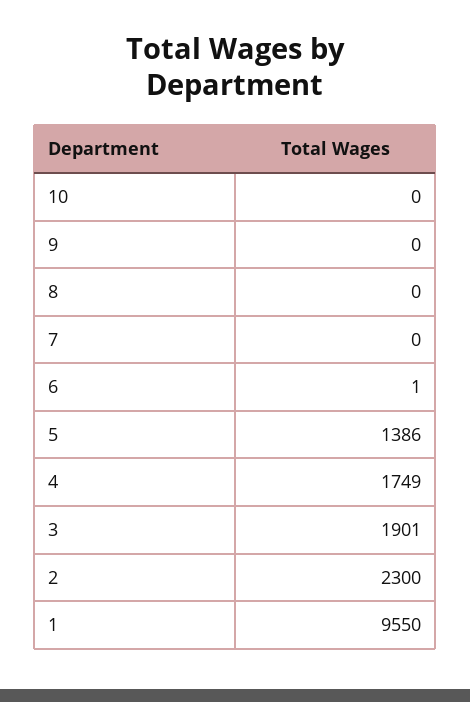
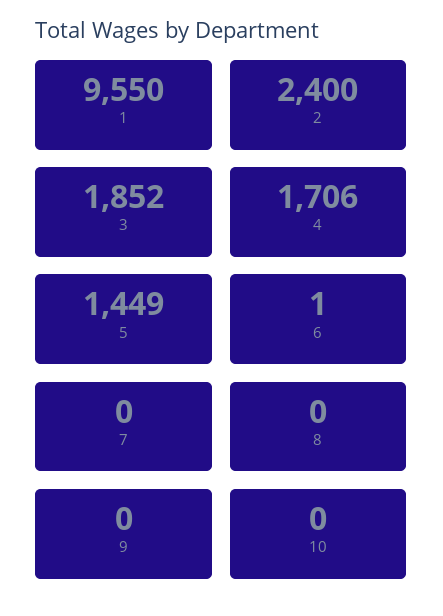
  {
    "10": 0,
    "9": 0,
    "8": 0,
    "7": 0,
    "6": 1,
-   "5": 1386,
+   "5": 1449,
-   "4": 1749,
+   "4": 1706,
-   "3": 1901,
+   "3": 1852,
-   "2": 2300,
+   "2": 2400,
    "1": 9550
  }

